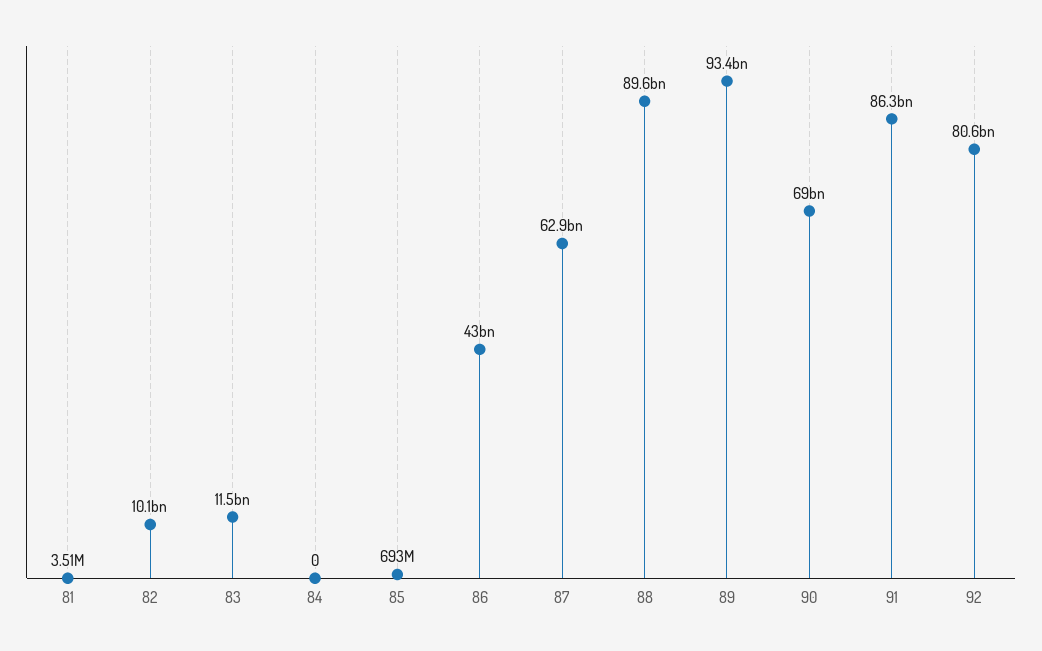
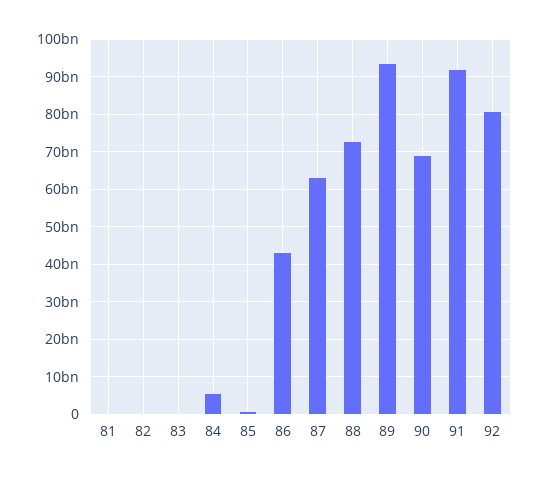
  {
    "81": 3510000,
-   "82": 10100000000,
+   "82": 0,
-   "83": 11500000000,
+   "83": 0,
-   "84": 0,
+   "84": 6000000000,
    "85": 693000000,
    "86": 43000000000,
    "87": 62900000000,
-   "88": 89600000000,
+   "88": 72000000000,
    "89": 93400000000,
    "90": 69000000000,
-   "91": 86300000000,
+   "91": 92000000000,
    "92": 80600000000
  }

